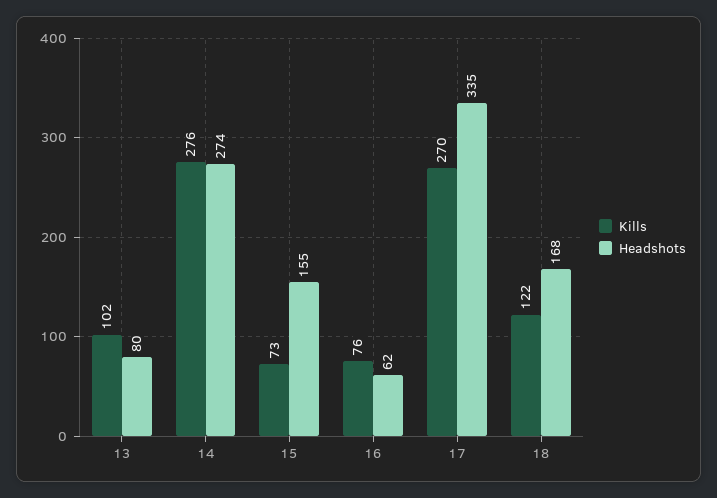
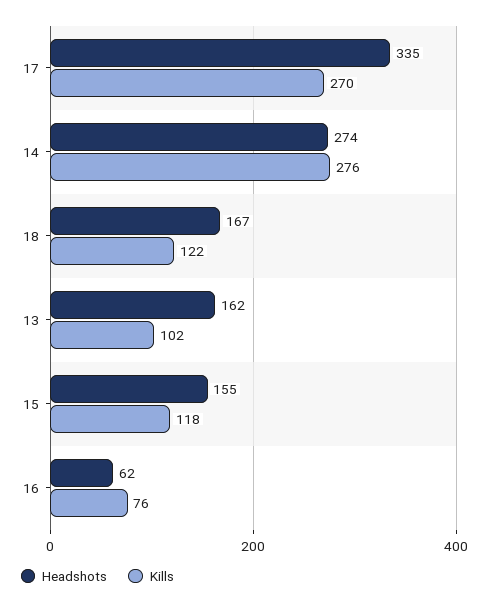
  {
    "Kills": {
      "13": 102,
      "14": 276,
-     "15": 73,
+     "15": 118,
      "16": 76,
      "17": 270,
      "18": 122
    },
    "Headshots": {
-     "13": 80,
+     "13": 162,
      "14": 274,
      "15": 155,
      "16": 62,
      "17": 335,
-     "18": 168
+     "18": 167
    }
  }

